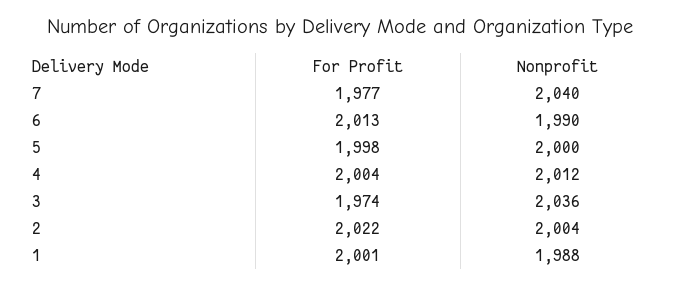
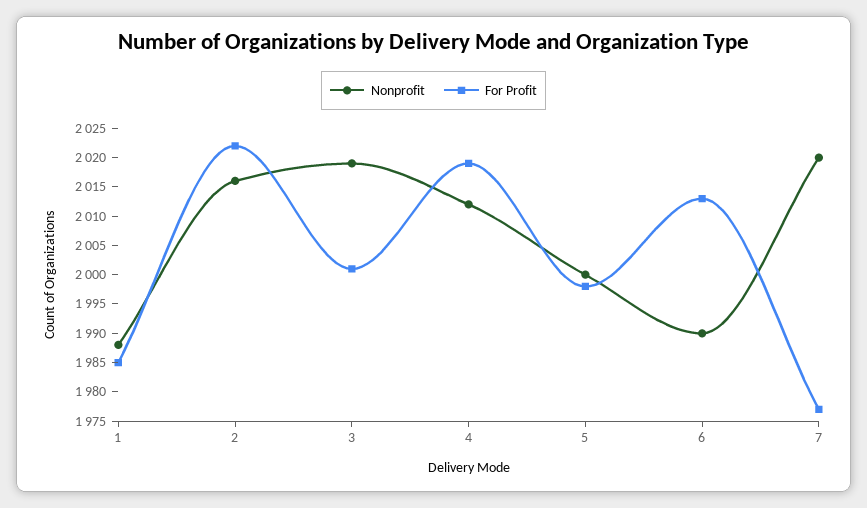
  {
    "For Profit": {
      "7": 1977,
      "6": 2013,
      "5": 1998,
-     "4": 2004,
+     "4": 2020,
-     "3": 1974,
+     "3": 2000,
      "2": 2022,
-     "1": 2001
+     "1": 1985
    },
    "Nonprofit": {
-     "7": 2040,
+     "7": 2020,
      "6": 1990,
      "5": 2000,
      "4": 2012,
-     "3": 2036,
+     "3": 2020,
-     "2": 2004,
+     "2": 2015,
      "1": 1988
    }
  }

